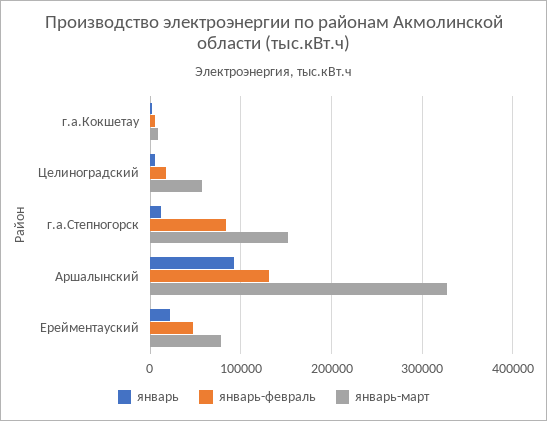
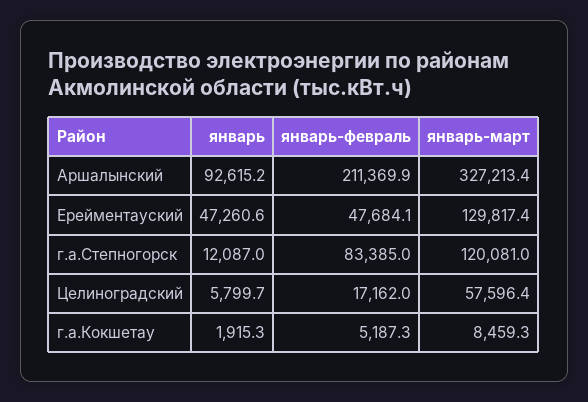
  {
    "январь": {
      "г.а.Кокшетау": 1915.3,
      "Целиноградский": 5799.7,
      "г.а.Степногорск": 12087,
      "Аршалынский": 92615.2,
-     "Ерейментауский": 20000
+     "Ерейментауский": 47260.6
    },
    "январь-февраль": {
      "г.а.Кокшетау": 5187.3,
      "Целиноградский": 17162,
      "г.а.Степногорск": 83385,
-     "Аршалынский": 130000,
+     "Аршалынский": 211369.9,
      "Ерейментауский": 47684.1
    },
    "январь-март": {
      "г.а.Кокшетау": 8459.3,
      "Целиноградский": 57596.4,
-     "г.а.Степногорск": 150000,
+     "г.а.Степногорск": 120081,
      "Аршалынский": 327213.4,
-     "Ерейментауский": 80000
+     "Ерейментауский": 129817.4
    }
  }

